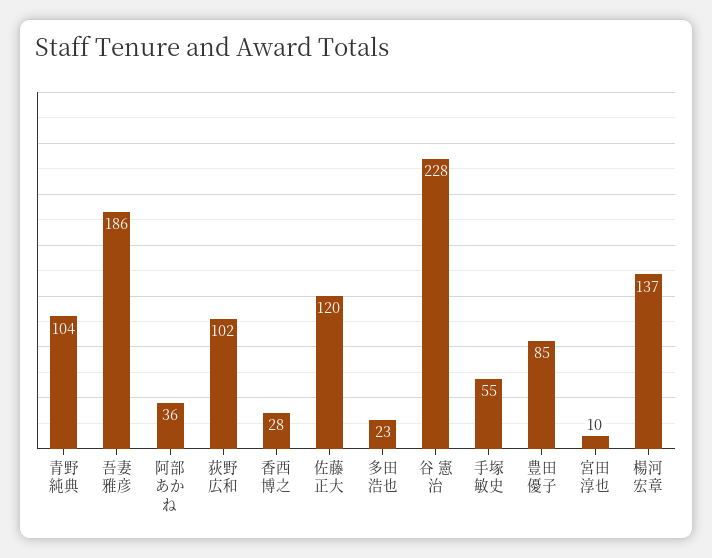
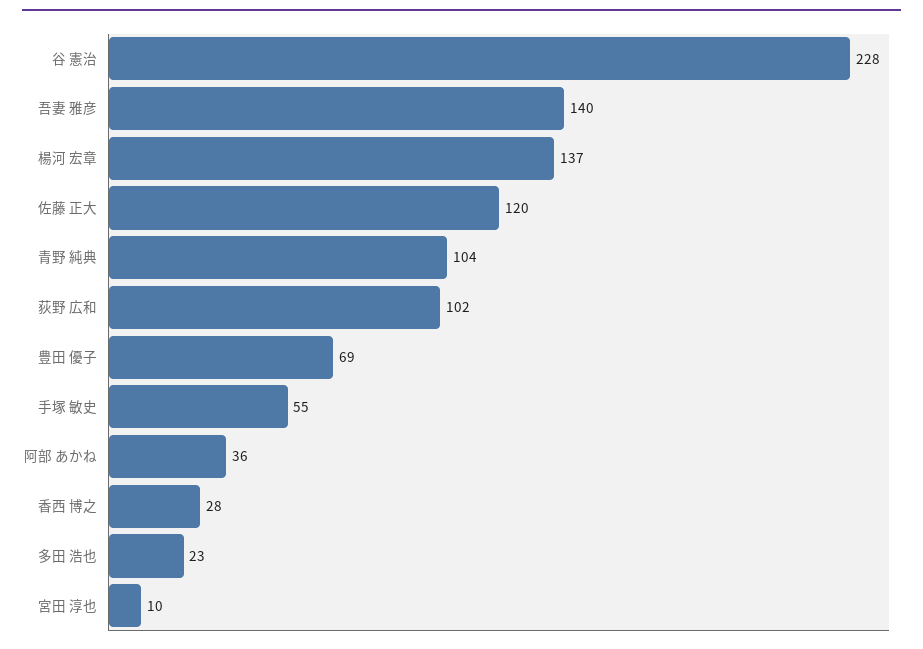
  {
    "青野 純典": 104,
-   "吾妻 雅彦": 186,
+   "吾妻 雅彦": 140,
    "阿部 あかね": 36,
    "荻野 広和": 102,
    "香西 博之": 28,
    "佐藤 正大": 120,
    "多田 浩也": 23,
    "谷 憲治": 228,
    "手塚 敏史": 55,
-   "豊田 優子": 85,
+   "豊田 優子": 69,
    "宮田 淳也": 10,
    "楊河 宏章": 137
  }

